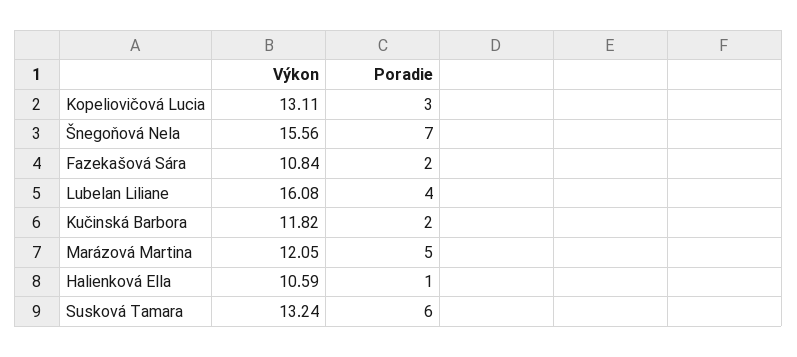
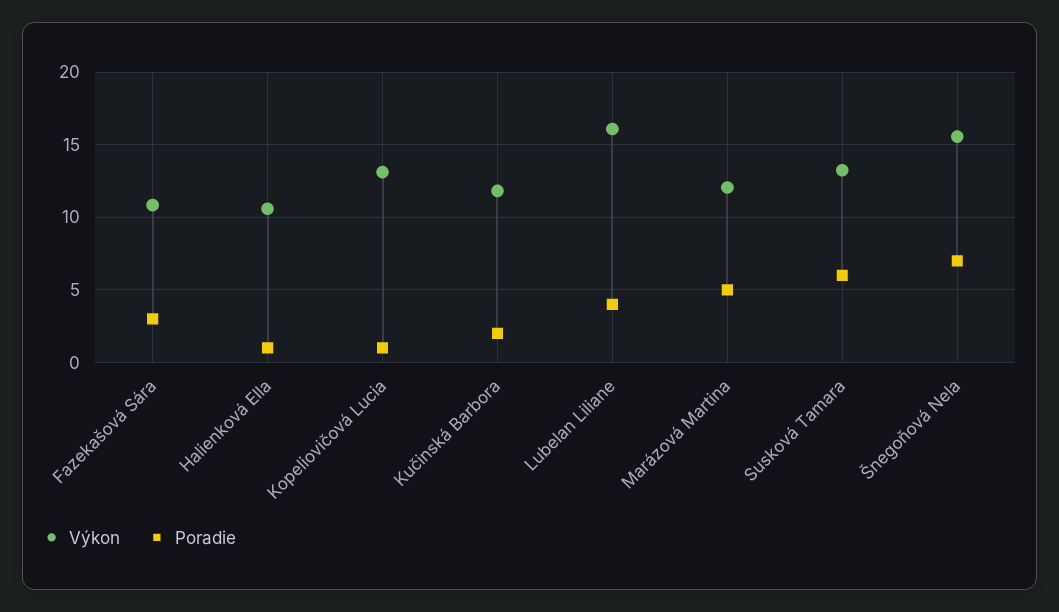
  {
    "Výkon": {
      "Kopeliovičová Lucia": 13.11,
      "Šnegoňová Nela": 15.56,
      "Fazekašová Sára": 10.84,
      "Lubelan Liliane": 16.08,
      "Kučinská Barbora": 11.82,
      "Marázová Martina": 12.05,
      "Halienková Ella": 10.59,
      "Susková Tamara": 13.24
    },
    "Poradie": {
-     "Kopeliovičová Lucia": 3,
+     "Kopeliovičová Lucia": 1,
      "Šnegoňová Nela": 7,
-     "Fazekašová Sára": 2,
+     "Fazekašová Sára": 3,
      "Lubelan Liliane": 4,
      "Kučinská Barbora": 2,
      "Marázová Martina": 5,
      "Halienková Ella": 1,
      "Susková Tamara": 6
    }
  }

